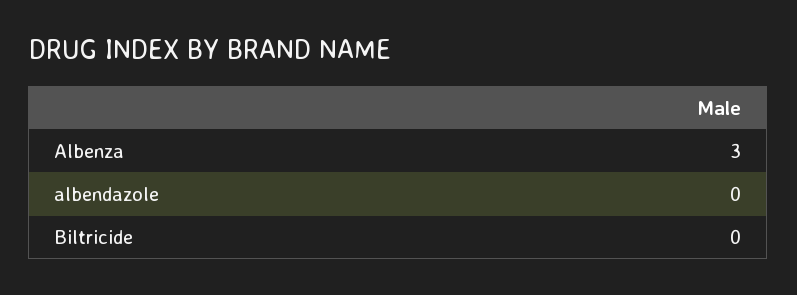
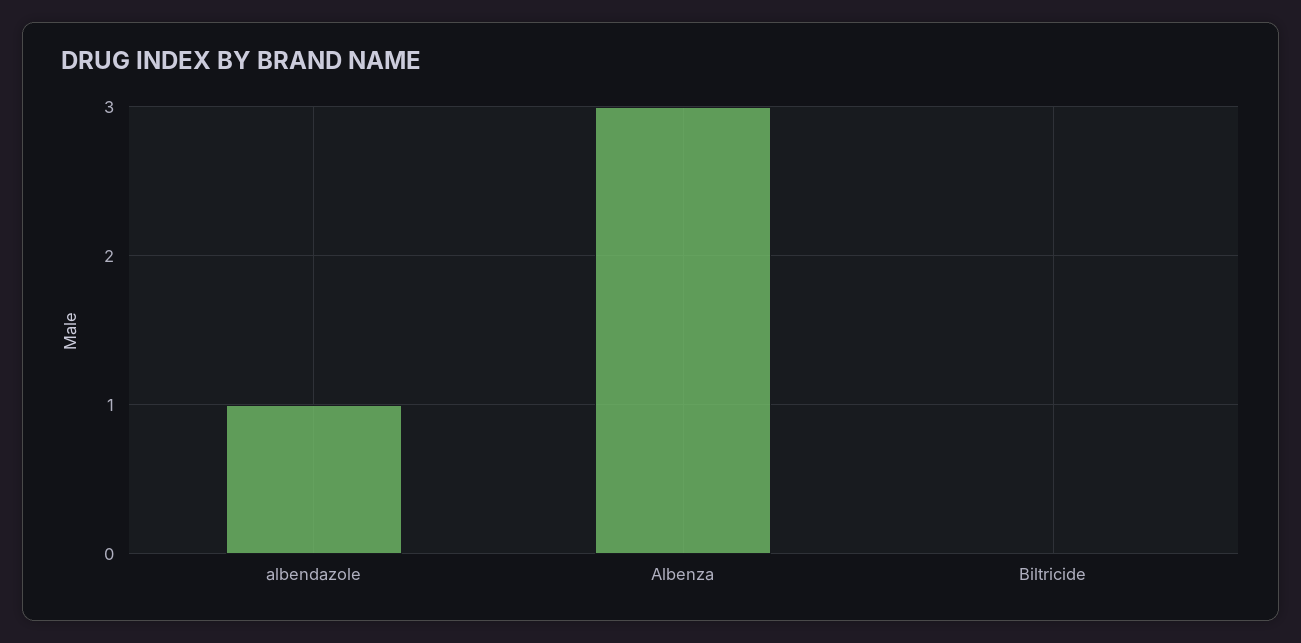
  {
    "Albenza": 3,
-   "albendazole": 0,
+   "albendazole": 1,
    "Biltricide": 0
  }

